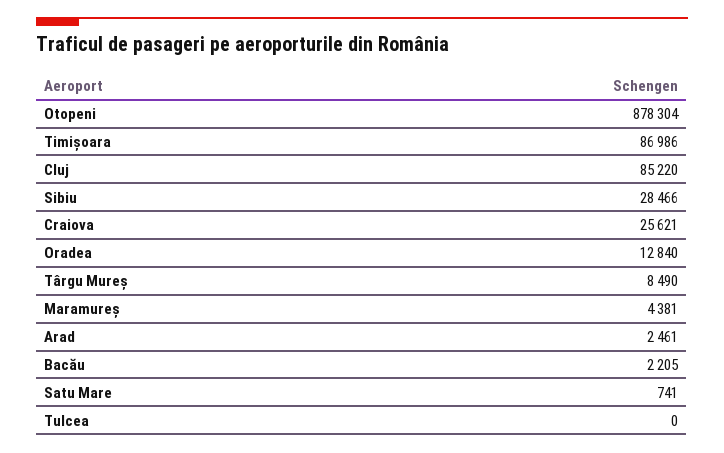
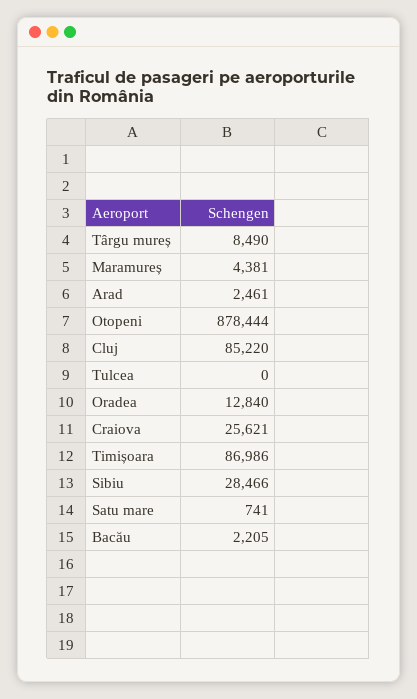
  {
-   "Otopeni": 878304,
+   "Otopeni": 878444,
    "Timișoara": 86986,
    "Cluj": 85220,
    "Sibiu": 28466,
    "Craiova": 25621,
    "Oradea": 12840,
    "Târgu Mureș": 8490,
    "Maramureș": 4381,
    "Arad": 2461,
    "Bacău": 2205,
    "Satu Mare": 741,
    "Tulcea": 0
  }

